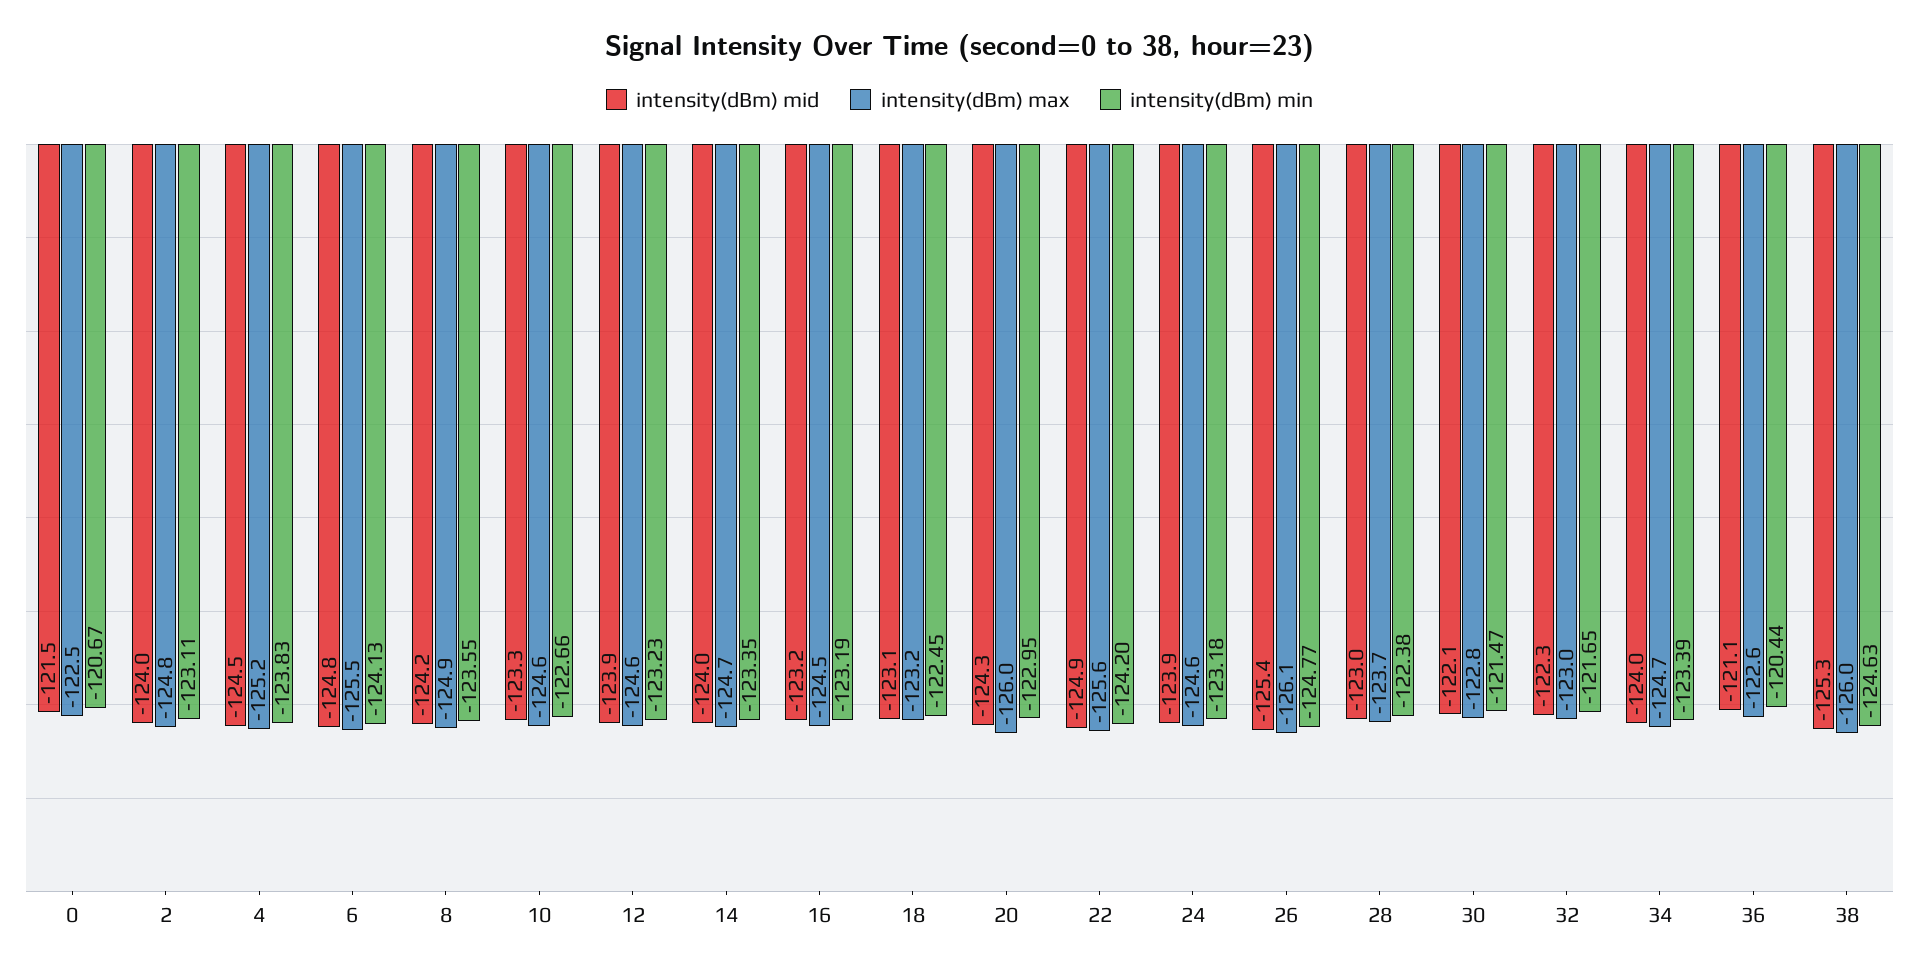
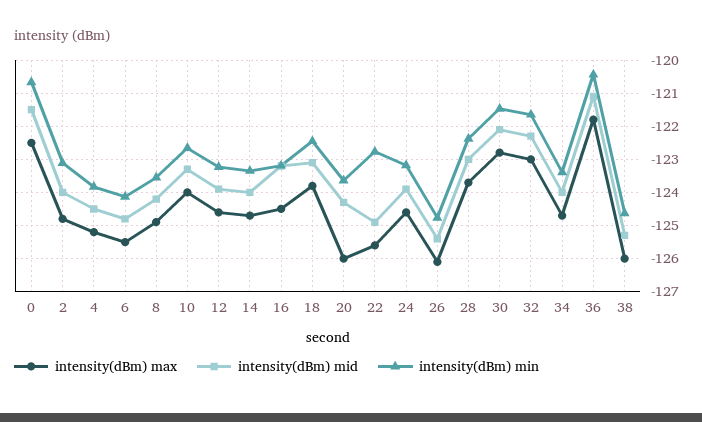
  {
    "intensity(dBm) mid": {
      "0": -121.5,
      "2": -124,
      "4": -124.5,
      "6": -124.8,
      "8": -124.2,
      "10": -123.3,
      "12": -123.9,
      "14": -124,
      "16": -123.2,
      "18": -123.1,
      "20": -124.3,
      "22": -124.9,
      "24": -123.9,
      "26": -125.4,
      "28": -123,
      "30": -122.1,
      "32": -122.3,
      "34": -124,
      "36": -121.1,
      "38": -125.3
    },
    "intensity(dBm) max": {
      "0": -122.5,
      "2": -124.8,
      "4": -125.2,
      "6": -125.5,
      "8": -124.9,
-     "10": -124.6,
+     "10": -124,
      "12": -124.6,
      "14": -124.7,
      "16": -124.5,
-     "18": -123.2,
+     "18": -123.8,
      "20": -126,
      "22": -125.6,
      "24": -124.6,
      "26": -126.1,
      "28": -123.7,
      "30": -122.8,
      "32": -123,
      "34": -124.7,
-     "36": -122.6,
+     "36": -121.8,
      "38": -126
    },
    "intensity(dBm) min": {
      "0": -120.67,
      "2": -123.11,
      "4": -123.83,
      "6": -124.13,
      "8": -123.55,
      "10": -122.66,
      "12": -123.23,
      "14": -123.35,
      "16": -123.19,
      "18": -122.45,
-     "20": -122.95,
+     "20": -123.6,
-     "22": -124.2,
+     "22": -122.8,
      "24": -123.18,
      "26": -124.77,
      "28": -122.38,
      "30": -121.47,
      "32": -121.65,
      "34": -123.39,
      "36": -120.44,
      "38": -124.63
    }
  }

